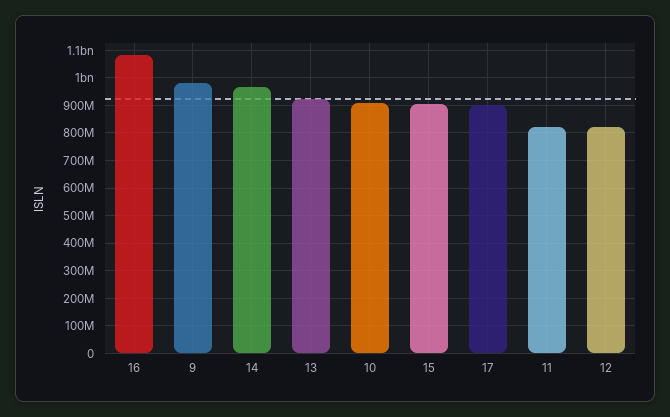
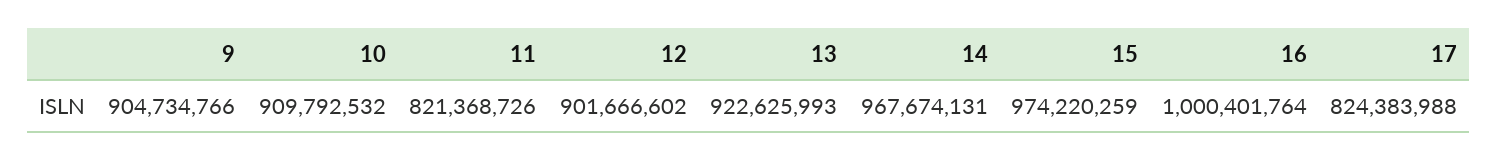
  {
-   "16": 1075000000,
+   "16": 1000401764,
-   "9": 975000000,
+   "9": 904734766,
    "14": 967674131,
    "13": 922625993,
    "10": 909792532,
-   "15": 900000000,
+   "15": 974220259,
-   "17": 900000000,
+   "17": 824383988,
    "11": 821368726,
-   "12": 825000000
+   "12": 901666602
  }

